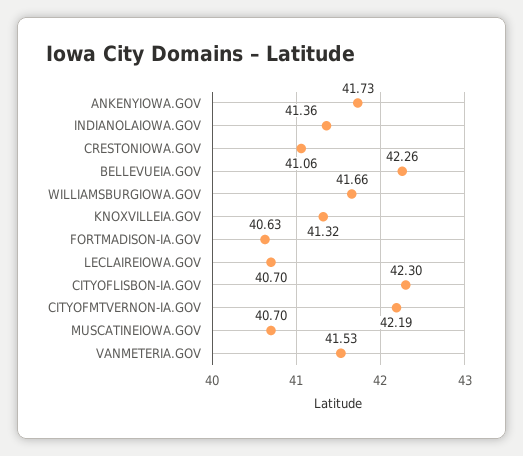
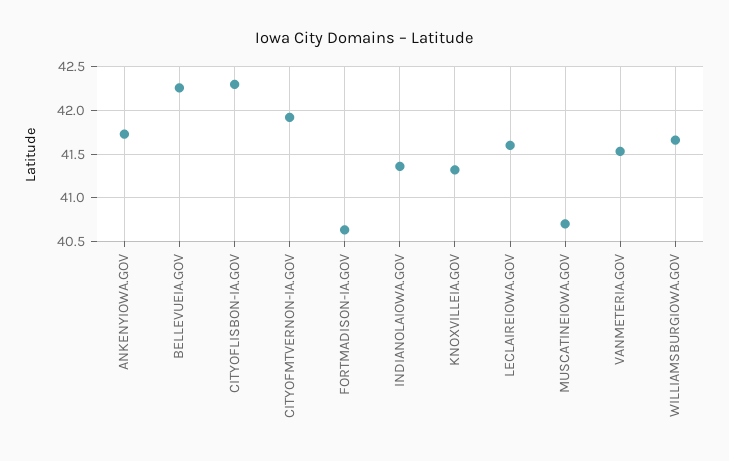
  {
    "ANKENYIOWA.GOV": 41.73,
    "INDIANOLAIOWA.GOV": 41.36,
-   "CRESTONIOWA.GOV": 41.06,
    "BELLEVUEIA.GOV": 42.26,
    "WILLIAMSBURGIOWA.GOV": 41.66,
    "KNOXVILLEIA.GOV": 41.32,
    "FORTMADISON-IA.GOV": 40.63,
-   "LECLAIREIOWA.GOV": 40.7,
+   "LECLAIREIOWA.GOV": 41.6,
    "CITYOFLISBON-IA.GOV": 42.3,
-   "CITYOFMTVERNON-IA.GOV": 42.19,
+   "CITYOFMTVERNON-IA.GOV": 41.9,
    "MUSCATINEIOWA.GOV": 40.7,
    "VANMETERIA.GOV": 41.53
  }

